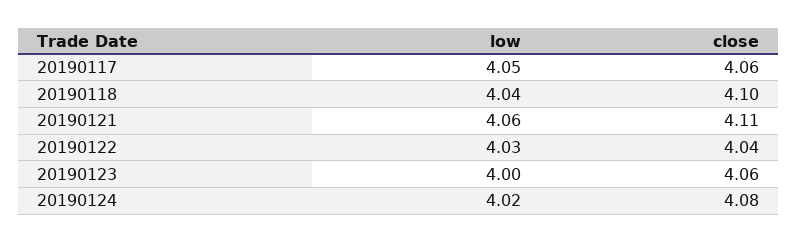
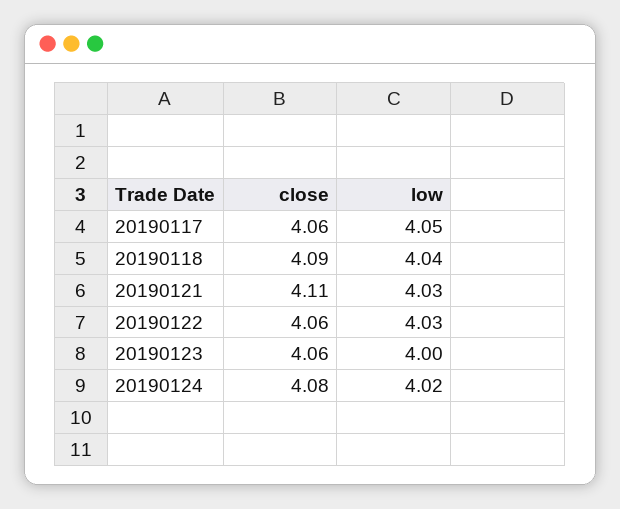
  {
    "low": {
      "20190117": 4.05,
      "20190118": 4.04,
-     "20190121": 4.06,
+     "20190121": 4.03,
      "20190122": 4.03,
      "20190123": 4,
      "20190124": 4.02
    },
    "close": {
      "20190117": 4.06,
-     "20190118": 4.1,
+     "20190118": 4.09,
      "20190121": 4.11,
-     "20190122": 4.04,
+     "20190122": 4.06,
      "20190123": 4.06,
      "20190124": 4.08
    }
  }

